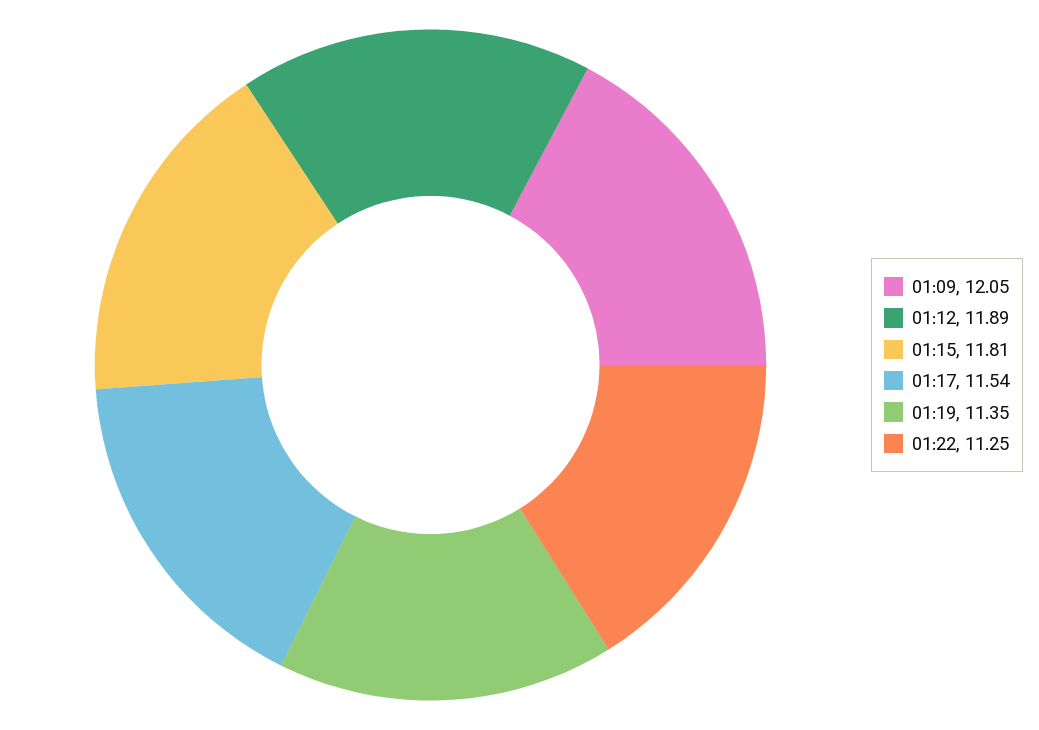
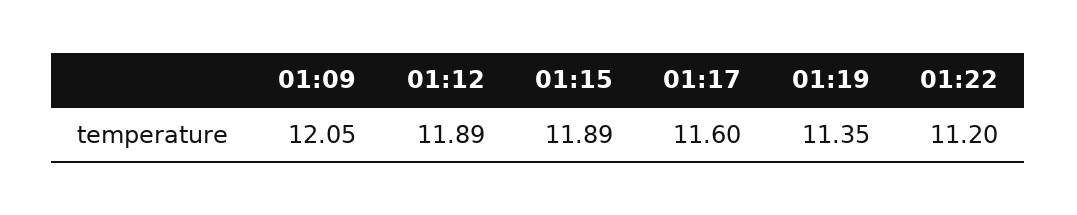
  {
    "01:09": 12.05,
    "01:12": 11.89,
-   "01:15": 11.81,
+   "01:15": 11.89,
-   "01:17": 11.54,
+   "01:17": 11.6,
    "01:19": 11.35,
-   "01:22": 11.25
+   "01:22": 11.2
  }

